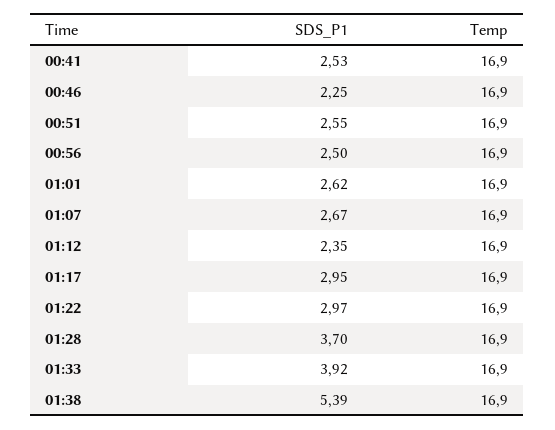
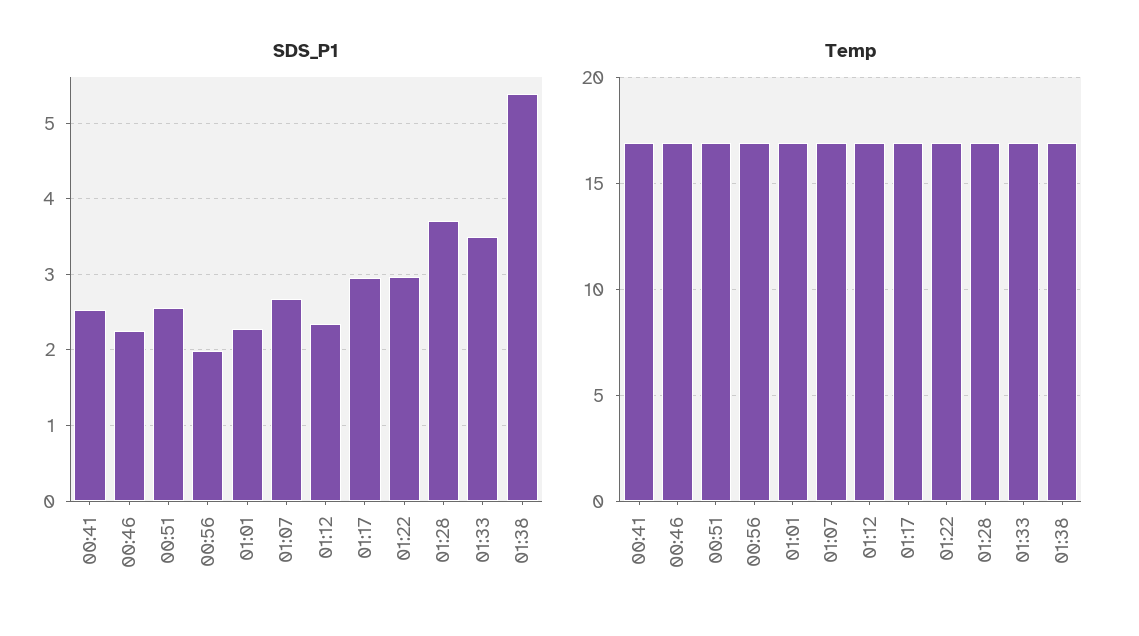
  {
    "SDS_P1": {
      "00:41": 2.53,
      "00:46": 2.25,
      "00:51": 2.55,
-     "00:56": 2.5,
+     "00:56": 2,
-     "01:01": 2.62,
+     "01:01": 2.3,
      "01:07": 2.67,
      "01:12": 2.35,
      "01:17": 2.95,
      "01:22": 2.97,
      "01:28": 3.7,
-     "01:33": 3.92,
+     "01:33": 3.5,
      "01:38": 5.39
    },
    "Temp": {
      "00:41": 16.9,
      "00:46": 16.9,
      "00:51": 16.9,
      "00:56": 16.9,
      "01:01": 16.9,
      "01:07": 16.9,
      "01:12": 16.9,
      "01:17": 16.9,
      "01:22": 16.9,
      "01:28": 16.9,
      "01:33": 16.9,
      "01:38": 16.9
    }
  }

